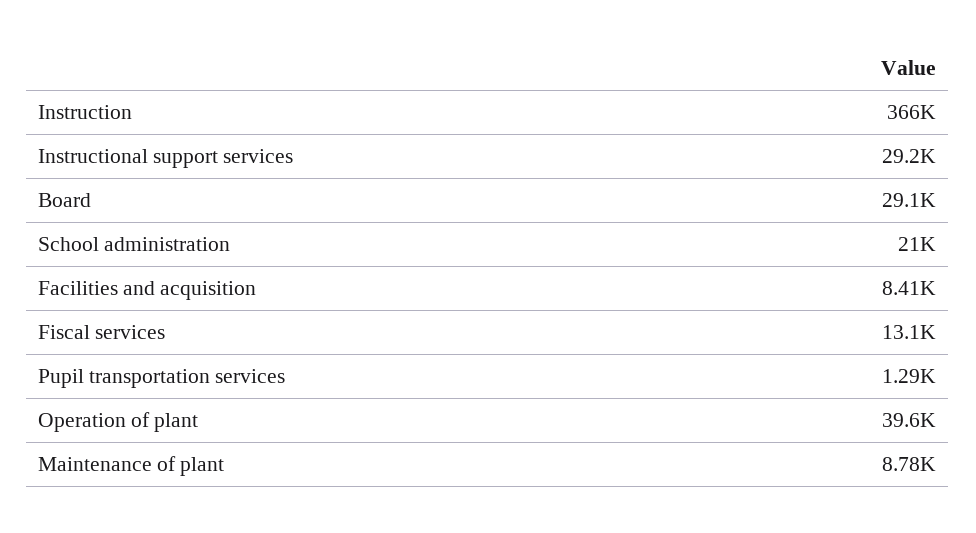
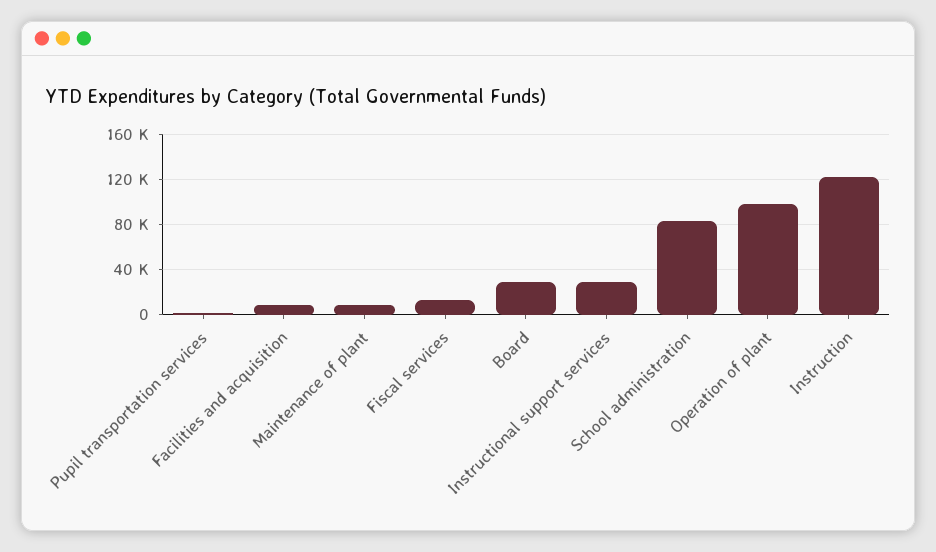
  {
-   "Instruction": 366000,
+   "Instruction": 120000,
    "Instructional support services": 29200,
    "Board": 29100,
-   "School administration": 21000,
+   "School administration": 80000,
    "Facilities and acquisition": 8410,
    "Fiscal services": 13100,
    "Pupil transportation services": 1290,
-   "Operation of plant": 39600,
+   "Operation of plant": 100000,
    "Maintenance of plant": 8780
  }

